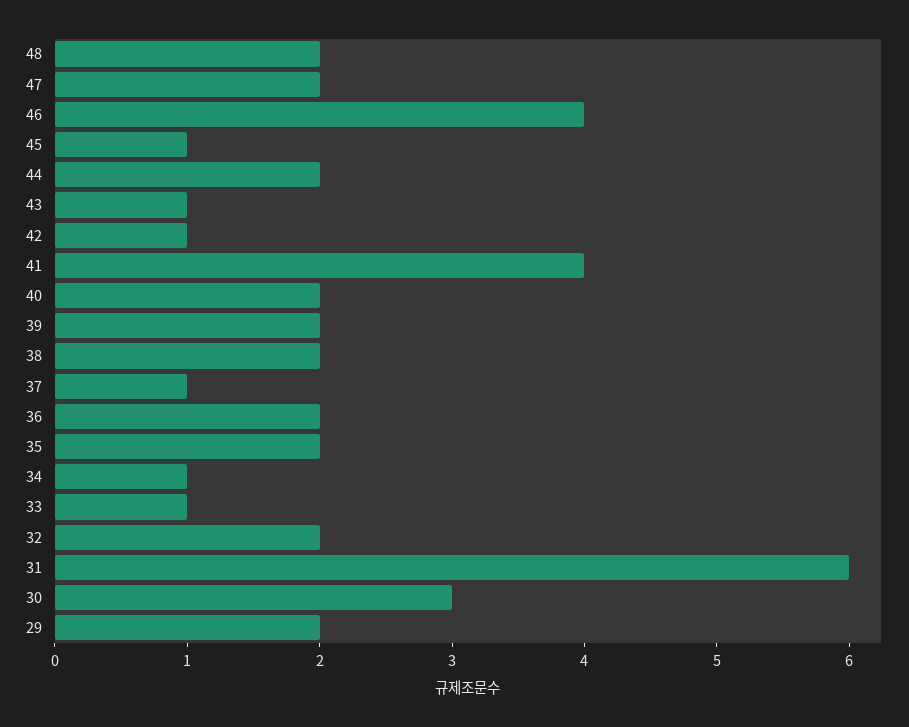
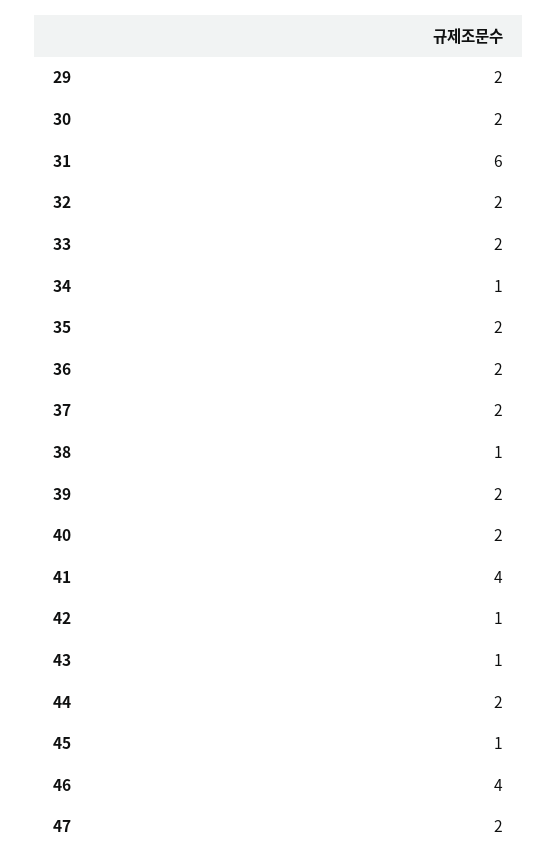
  {
-   "48": 2,
    "47": 2,
    "46": 4,
    "45": 1,
    "44": 2,
    "43": 1,
    "42": 1,
    "41": 4,
    "40": 2,
    "39": 2,
-   "38": 2,
+   "38": 1,
-   "37": 1,
+   "37": 2,
    "36": 2,
    "35": 2,
    "34": 1,
-   "33": 1,
+   "33": 2,
    "32": 2,
    "31": 6,
-   "30": 3,
+   "30": 2,
    "29": 2
  }

